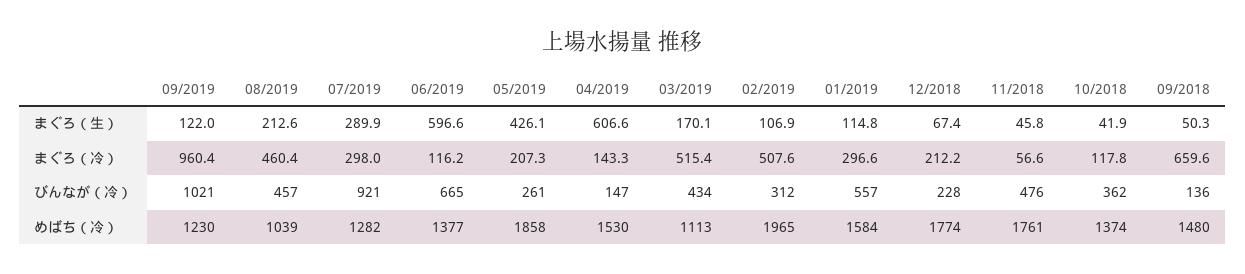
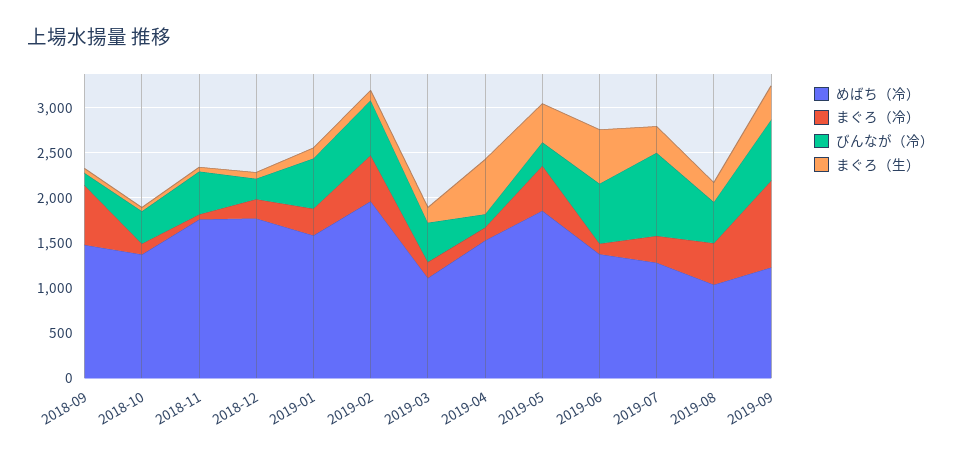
  {
    "まぐろ（生）": {
-     "09/2019": 122,
+     "09/2019": 400,
      "08/2019": 212.6,
      "07/2019": 289.9,
      "06/2019": 596.6,
      "05/2019": 426.1,
      "04/2019": 606.6,
      "03/2019": 170.1,
      "02/2019": 106.9,
      "01/2019": 114.8,
      "12/2018": 67.4,
      "11/2018": 45.8,
      "10/2018": 41.9,
      "09/2018": 50.3
    },
    "まぐろ（冷）": {
      "09/2019": 960.4,
      "08/2019": 460.4,
      "07/2019": 298,
      "06/2019": 116.2,
-     "05/2019": 207.3,
+     "05/2019": 500,
      "04/2019": 143.3,
-     "03/2019": 515.4,
+     "03/2019": 200,
      "02/2019": 507.6,
      "01/2019": 296.6,
      "12/2018": 212.2,
      "11/2018": 56.6,
      "10/2018": 117.8,
      "09/2018": 659.6
    },
    "びんなが（冷）": {
-     "09/2019": 1021,
+     "09/2019": 700,
      "08/2019": 457,
      "07/2019": 921,
      "06/2019": 665,
      "05/2019": 261,
      "04/2019": 147,
      "03/2019": 434,
-     "02/2019": 312,
+     "02/2019": 600,
      "01/2019": 557,
      "12/2018": 228,
      "11/2018": 476,
      "10/2018": 362,
      "09/2018": 136
    },
    "めばち（冷）": {
      "09/2019": 1230,
      "08/2019": 1039,
      "07/2019": 1282,
      "06/2019": 1377,
      "05/2019": 1858,
      "04/2019": 1530,
      "03/2019": 1113,
      "02/2019": 1965,
      "01/2019": 1584,
      "12/2018": 1774,
      "11/2018": 1761,
      "10/2018": 1374,
      "09/2018": 1480
    }
  }

